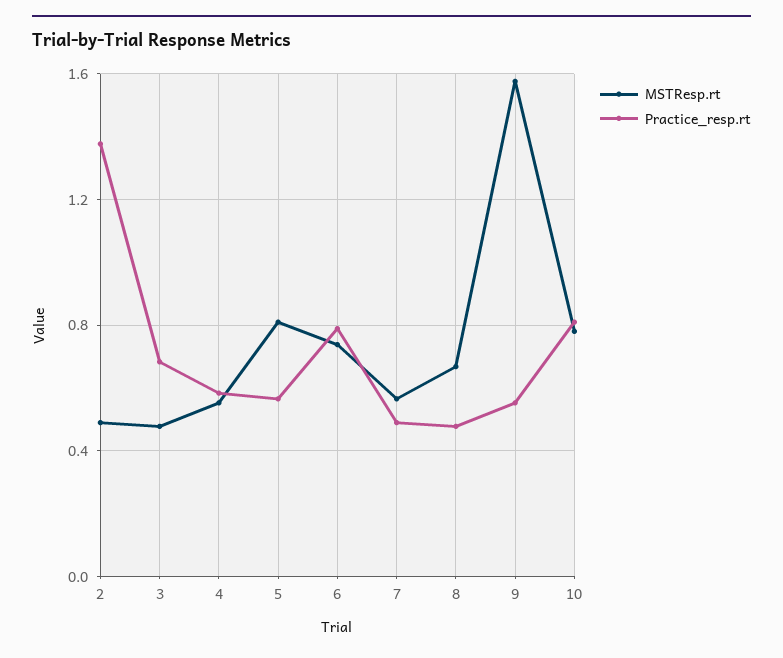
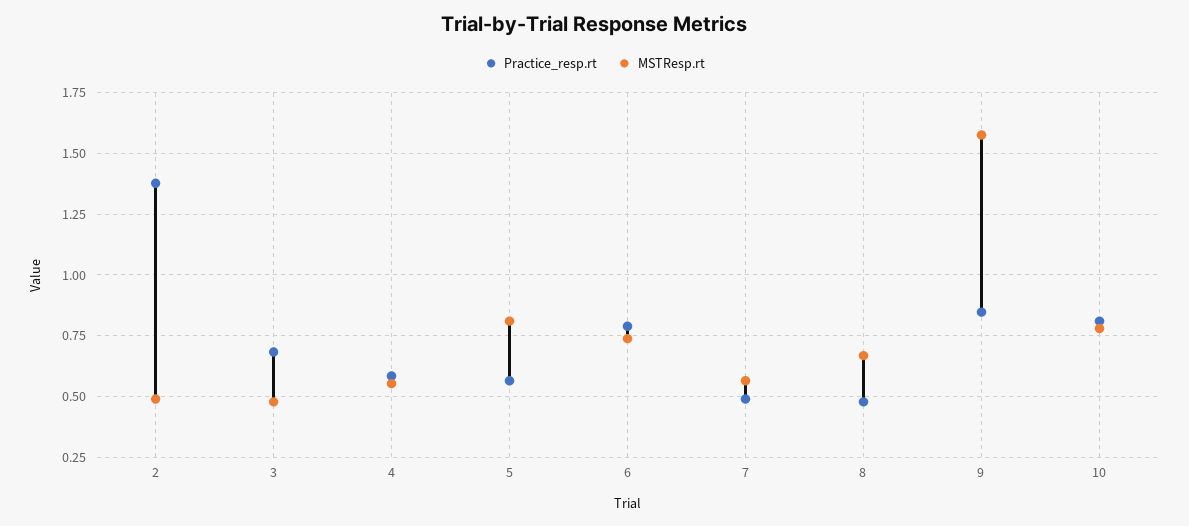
  {
    "MSTResp.rt": {
      "2": 0.5,
      "3": 0.475,
      "4": 0.55,
      "5": 0.8,
      "6": 0.75,
      "7": 0.575,
      "8": 0.675,
      "9": 1.575,
      "10": 0.775
    },
    "Practice_resp.rt": {
      "2": 1.375,
      "3": 0.675,
      "4": 0.575,
      "5": 0.575,
      "6": 0.8,
      "7": 0.5,
      "8": 0.475,
-     "9": 0.55,
+     "9": 0.85,
      "10": 0.8
    }
  }

